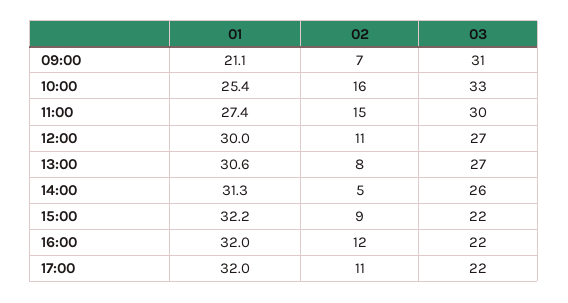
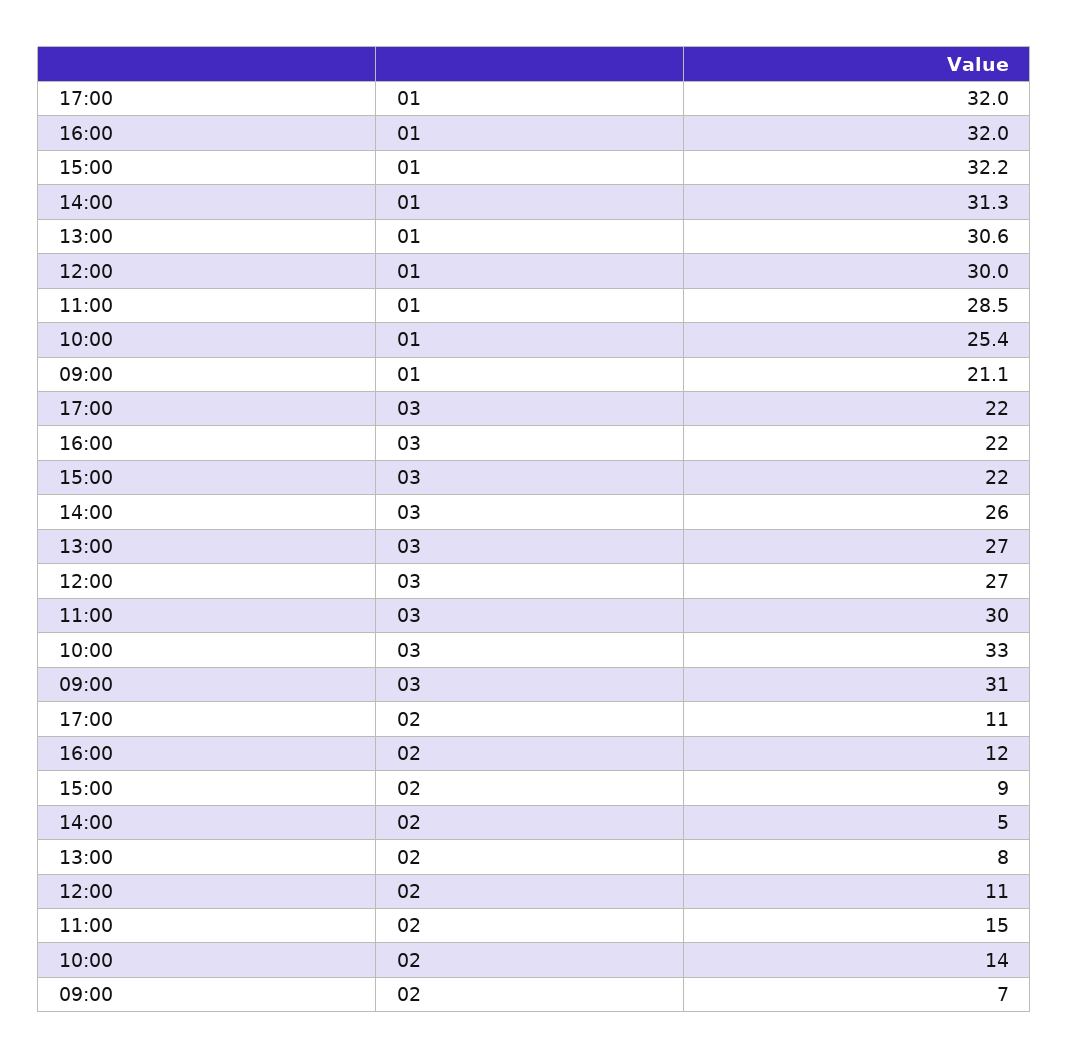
  {
    "01": {
      "09:00": 21.1,
      "10:00": 25.4,
-     "11:00": 27.4,
+     "11:00": 28.5,
      "12:00": 30,
      "13:00": 30.6,
      "14:00": 31.3,
      "15:00": 32.2,
      "16:00": 32,
      "17:00": 32
    },
    "02": {
      "09:00": 7,
-     "10:00": 16,
+     "10:00": 14,
      "11:00": 15,
      "12:00": 11,
      "13:00": 8,
      "14:00": 5,
      "15:00": 9,
      "16:00": 12,
      "17:00": 11
    },
    "03": {
      "09:00": 31,
      "10:00": 33,
      "11:00": 30,
      "12:00": 27,
      "13:00": 27,
      "14:00": 26,
      "15:00": 22,
      "16:00": 22,
      "17:00": 22
    }
  }

